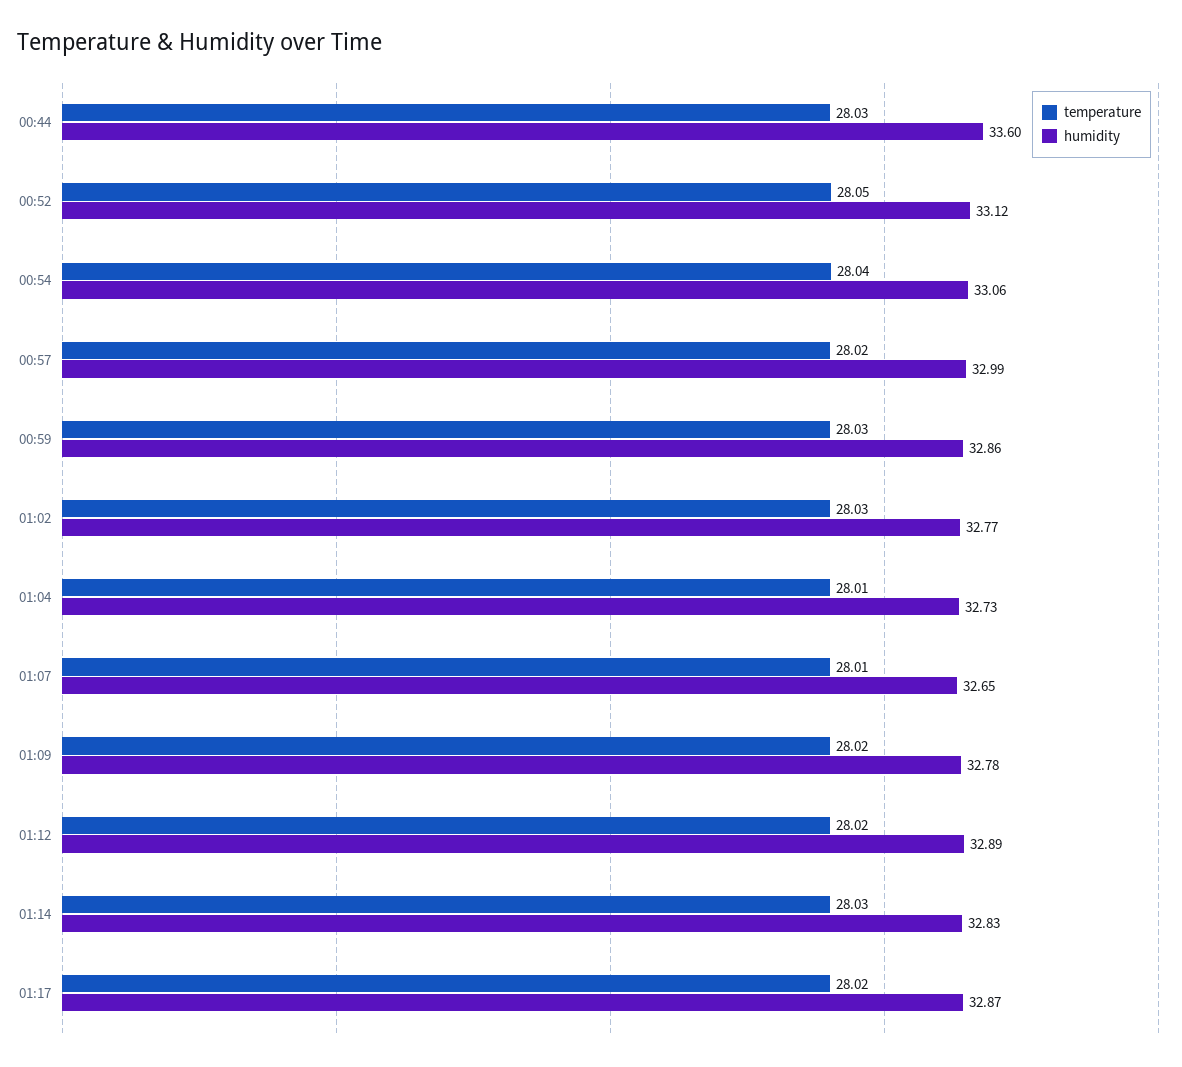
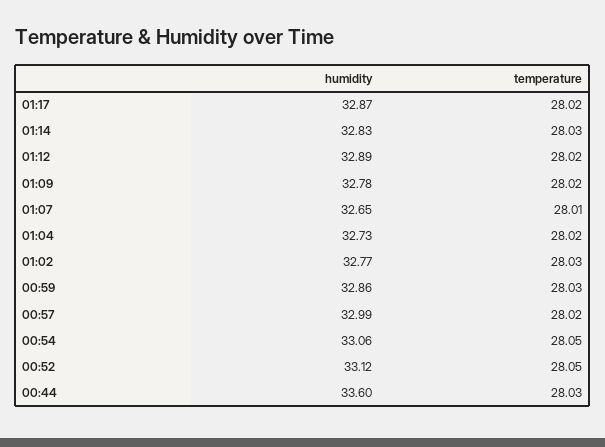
  {
    "temperature": {
      "00:44": 28.03,
      "00:52": 28.05,
-     "00:54": 28.04,
+     "00:54": 28.05,
      "00:57": 28.02,
      "00:59": 28.03,
      "01:02": 28.03,
-     "01:04": 28.01,
+     "01:04": 28.02,
      "01:07": 28.01,
      "01:09": 28.02,
      "01:12": 28.02,
      "01:14": 28.03,
      "01:17": 28.02
    },
    "humidity": {
      "00:44": 33.6,
      "00:52": 33.12,
      "00:54": 33.06,
      "00:57": 32.99,
      "00:59": 32.86,
      "01:02": 32.77,
      "01:04": 32.73,
      "01:07": 32.65,
      "01:09": 32.78,
      "01:12": 32.89,
      "01:14": 32.83,
      "01:17": 32.87
    }
  }

